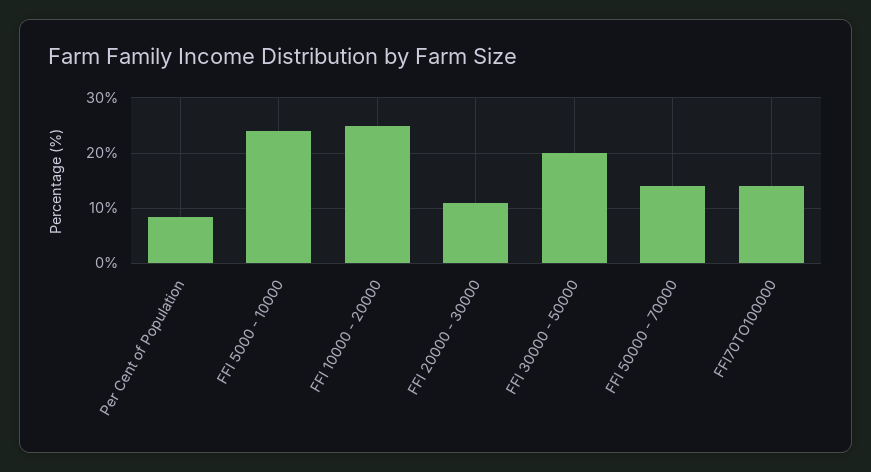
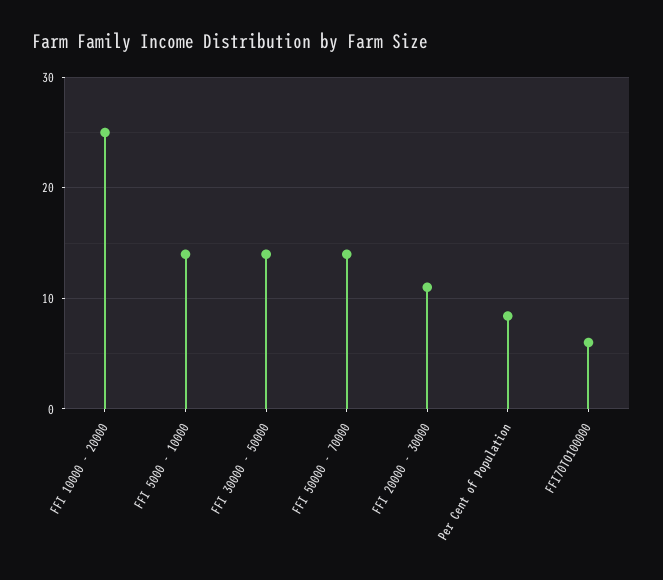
  {
    "Per Cent of Population": 8,
-   "FFI 5000 - 10000": 24,
+   "FFI 5000 - 10000": 14,
    "FFI 10000 - 20000": 25,
    "FFI 20000 - 30000": 11,
-   "FFI 30000 - 50000": 20,
+   "FFI 30000 - 50000": 14,
    "FFI 50000 - 70000": 14,
-   "FFI70TO100000": 14
+   "FFI70TO100000": 6
  }

